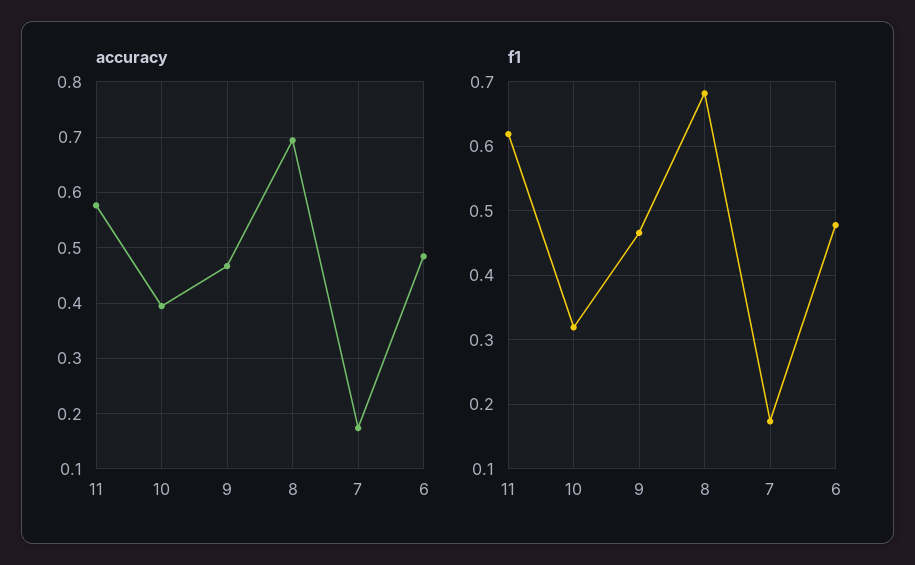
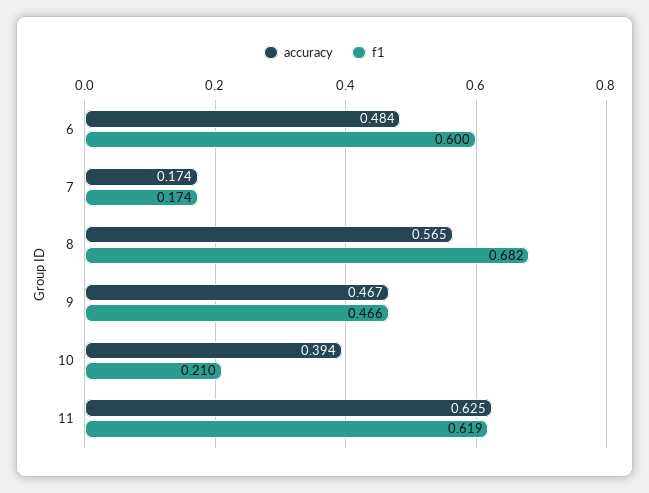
  {
    "accuracy": {
-     "11": 0.58,
+     "11": 0.625,
      "10": 0.394,
      "9": 0.467,
-     "8": 0.7,
+     "8": 0.565,
      "7": 0.174,
      "6": 0.484
    },
    "f1": {
      "11": 0.619,
-     "10": 0.32,
+     "10": 0.21,
      "9": 0.466,
      "8": 0.682,
      "7": 0.174,
-     "6": 0.48
+     "6": 0.6
    }
  }

